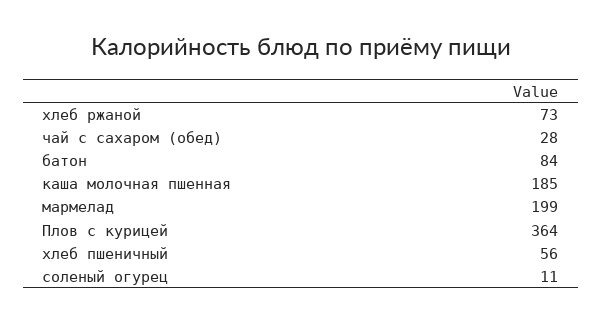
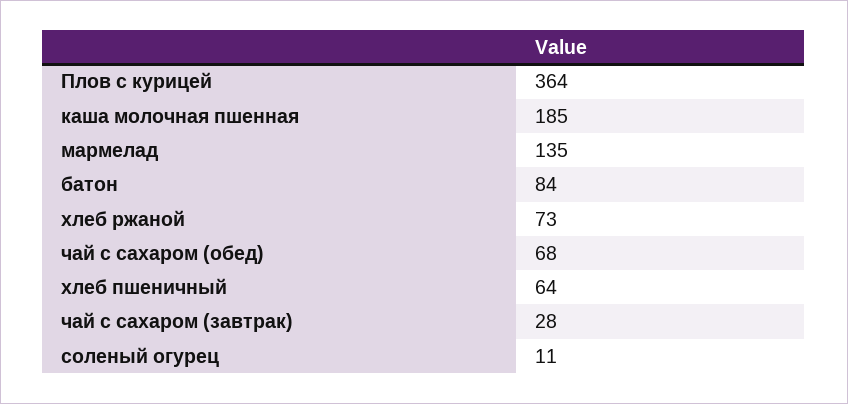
  {
    "хлеб ржаной": 73,
-   "чай с сахаром (обед)": 28,
+   "чай с сахаром (обед)": 68,
    "батон": 84,
    "каша молочная пшенная": 185,
-   "мармелад": 199,
+   "мармелад": 135,
    "Плов с курицей": 364,
-   "хлеб пшеничный": 56,
+   "хлеб пшеничный": 64,
-   "соленый огурец": 11
+   "соленый огурец": 11,
+   "чай с сахаром (завтрак)": 28
  }

